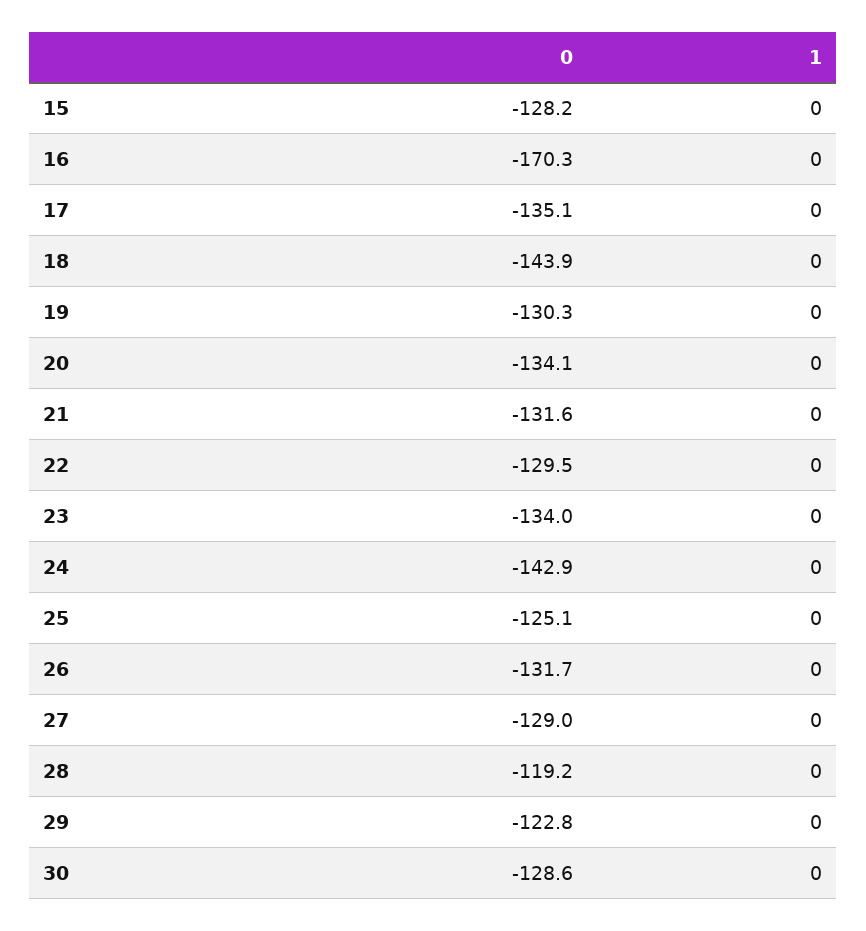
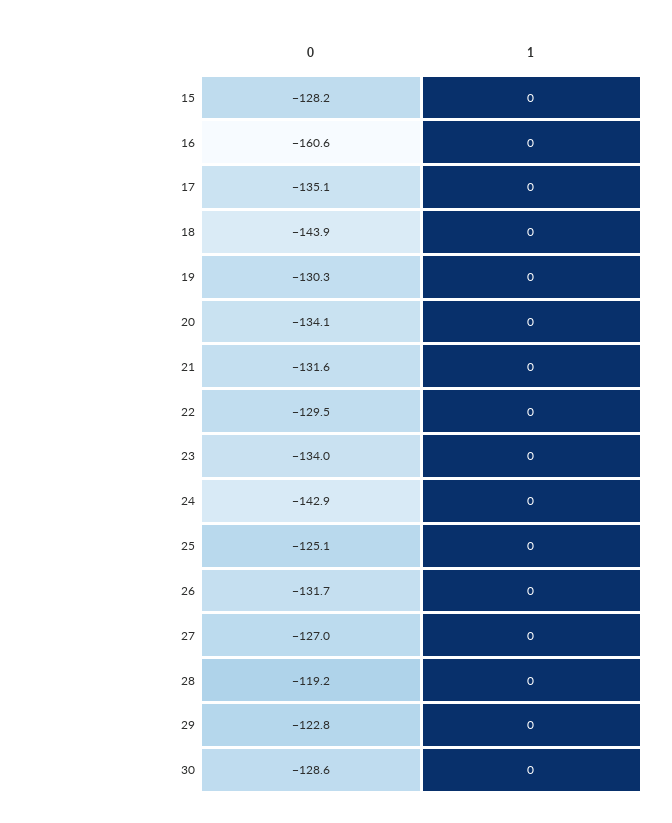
  {
    "0": {
      "15": -128.2,
-     "16": -170.3,
+     "16": -160.6,
      "17": -135.1,
      "18": -143.9,
      "19": -130.3,
      "20": -134.1,
      "21": -131.6,
      "22": -129.5,
      "23": -134,
      "24": -142.9,
      "25": -125.1,
      "26": -131.7,
-     "27": -129,
+     "27": -127,
      "28": -119.2,
      "29": -122.8,
      "30": -128.6
    },
    "1": {
      "15": 0,
      "16": 0,
      "17": 0,
      "18": 0,
      "19": 0,
      "20": 0,
      "21": 0,
      "22": 0,
      "23": 0,
      "24": 0,
      "25": 0,
      "26": 0,
      "27": 0,
      "28": 0,
      "29": 0,
      "30": 0
    }
  }

